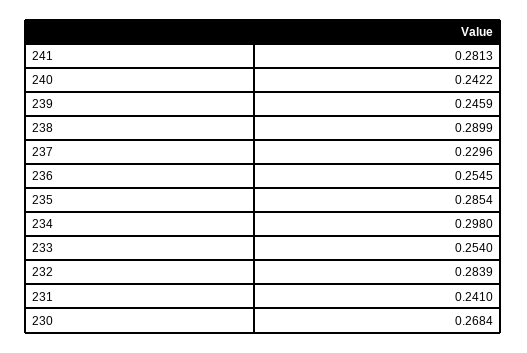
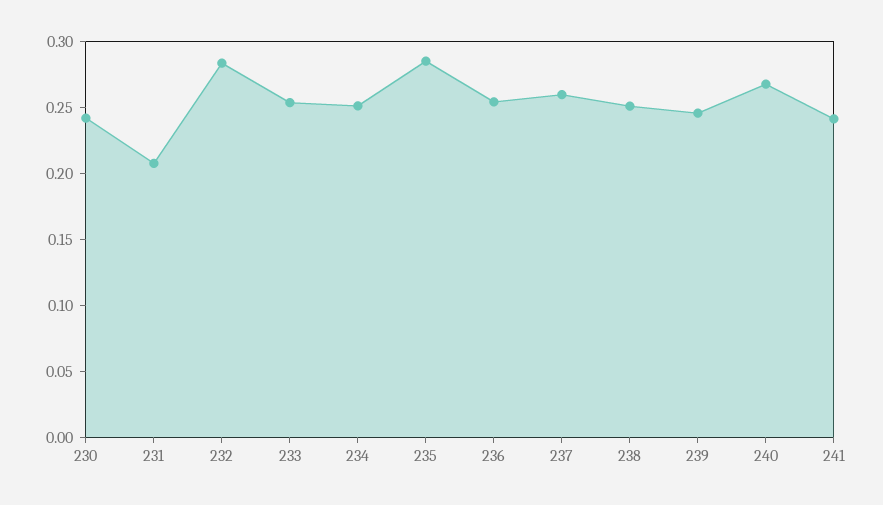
  {
-   "241": 0.2813,
+   "241": 0.24,
-   "240": 0.2422,
+   "240": 0.27,
    "239": 0.2459,
-   "238": 0.2899,
+   "238": 0.25,
-   "237": 0.2296,
+   "237": 0.26,
    "236": 0.2545,
    "235": 0.2854,
-   "234": 0.298,
+   "234": 0.25,
    "233": 0.254,
    "232": 0.2839,
-   "231": 0.241,
+   "231": 0.21,
-   "230": 0.2684
+   "230": 0.24
  }

